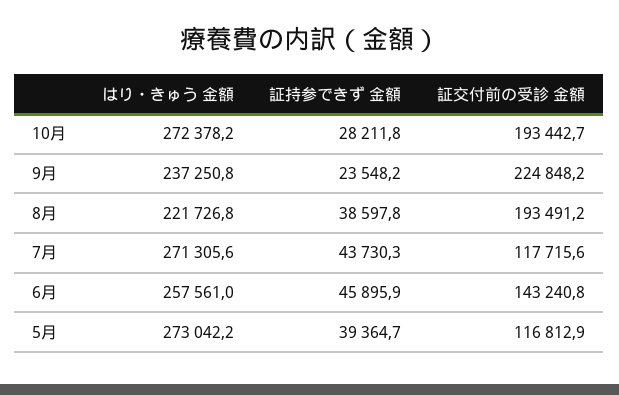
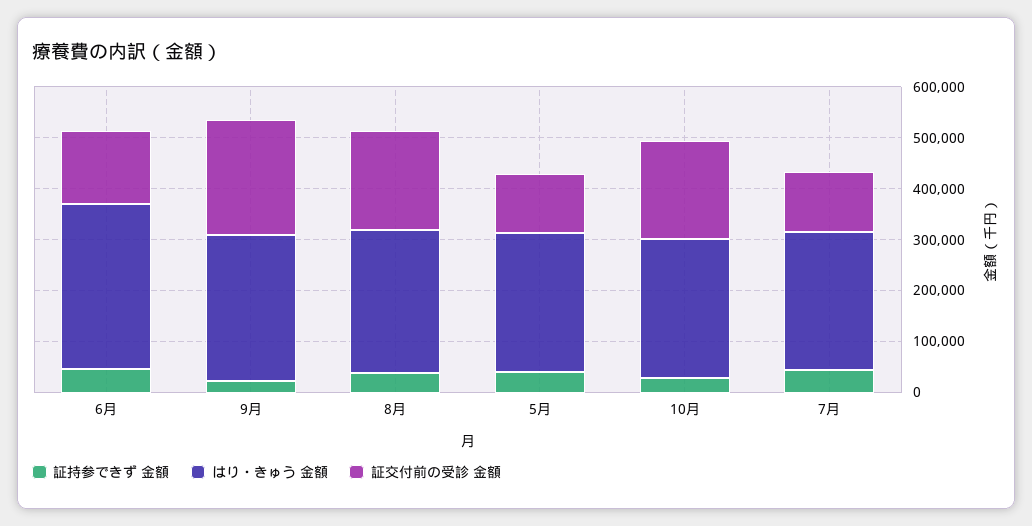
  {
    "はり・きゅう 金額": {
      "10月": 272378.2,
-     "9月": 237250.8,
+     "9月": 280000,
-     "8月": 221726.8,
+     "8月": 280000,
      "7月": 271305.6,
-     "6月": 257561,
+     "6月": 320000,
      "5月": 273042.2
    },
    "証持参できず 金額": {
      "10月": 28211.8,
      "9月": 23548.2,
      "8月": 38597.8,
      "7月": 43730.3,
      "6月": 45895.9,
      "5月": 39364.7
    },
    "証交付前の受診 金額": {
      "10月": 193442.7,
      "9月": 224848.2,
      "8月": 193491.2,
      "7月": 117715.6,
      "6月": 143240.8,
      "5月": 116812.9
    }
  }

